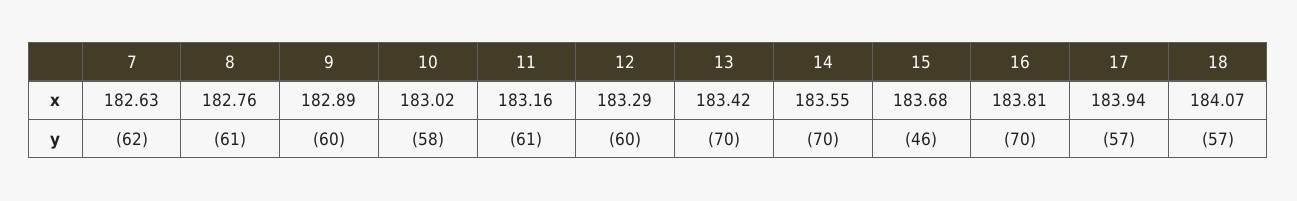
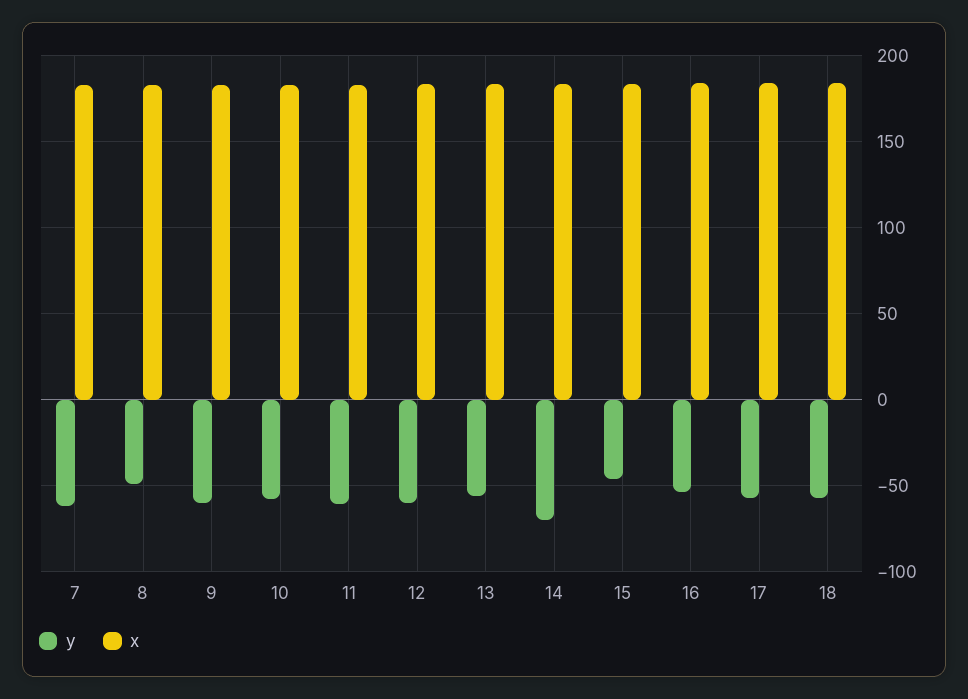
  {
    "x": {
      "7": 182.63,
      "8": 182.76,
      "9": 182.89,
      "10": 183.02,
      "11": 183.16,
      "12": 183.29,
      "13": 183.42,
      "14": 183.55,
      "15": 183.68,
      "16": 183.81,
      "17": 183.94,
      "18": 184.07
    },
    "y": {
      "7": -62,
-     "8": -61,
+     "8": -50,
      "9": -60,
      "10": -58,
      "11": -61,
      "12": -60,
-     "13": -70,
+     "13": -55,
      "14": -70,
      "15": -46,
-     "16": -70,
+     "16": -55,
      "17": -57,
      "18": -57
    }
  }

